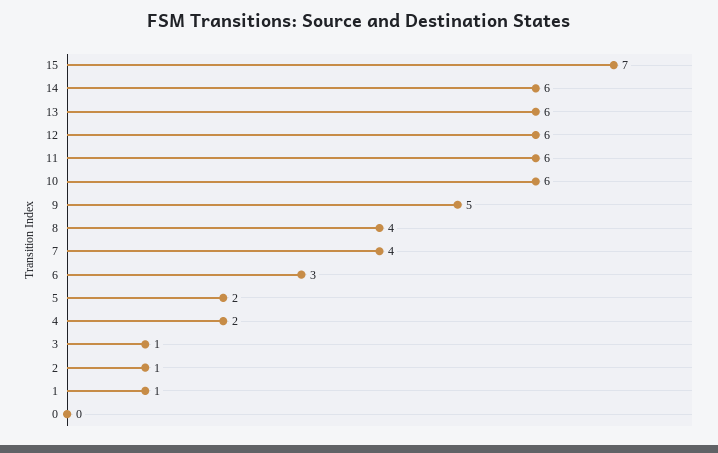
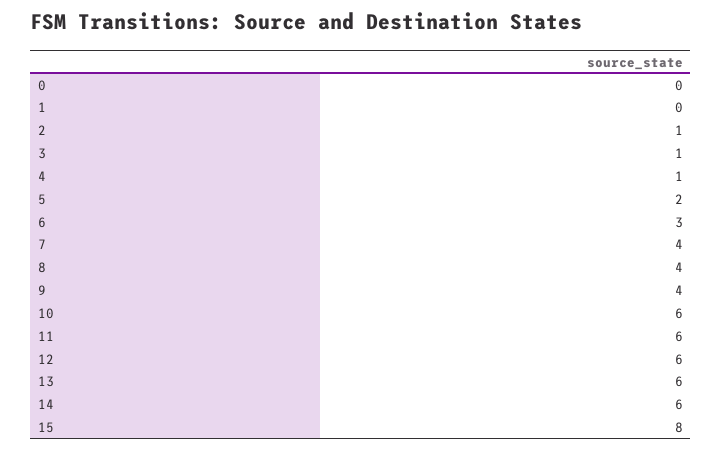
  {
-   "15": 7,
+   "15": 8,
    "14": 6,
    "13": 6,
    "12": 6,
    "11": 6,
    "10": 6,
-   "9": 5,
+   "9": 4,
    "8": 4,
    "7": 4,
    "6": 3,
    "5": 2,
-   "4": 2,
+   "4": 1,
    "3": 1,
    "2": 1,
-   "1": 1,
+   "1": 0,
    "0": 0
  }

